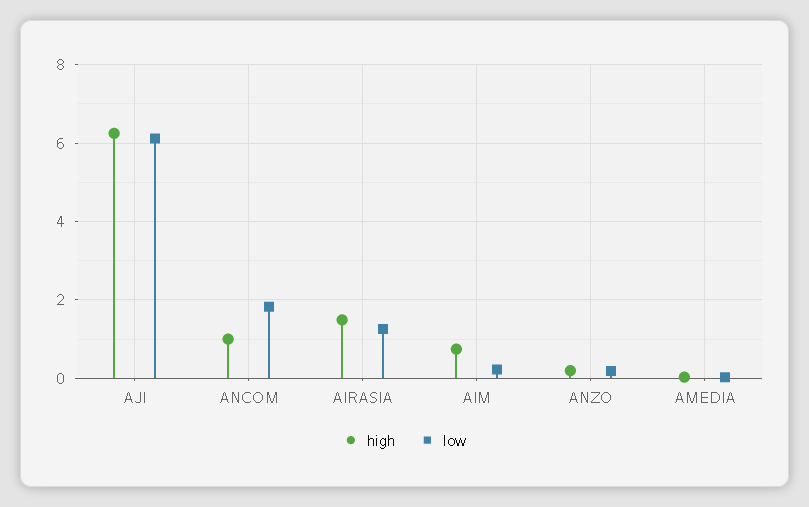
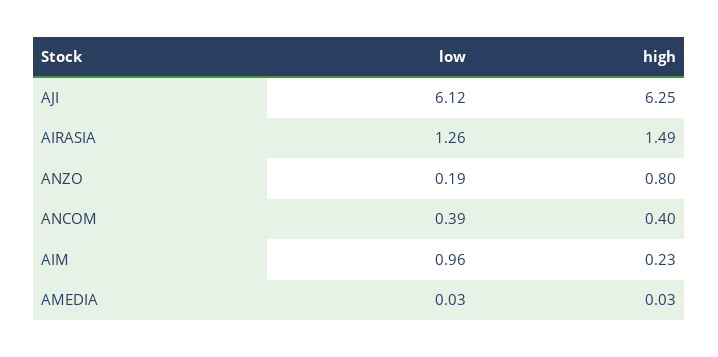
  {
    "high": {
      "AJI": 6.25,
-     "ANCOM": 1,
+     "ANCOM": 0.4,
      "AIRASIA": 1.49,
-     "AIM": 0.8,
+     "AIM": 0.23,
-     "ANZO": 0.2,
+     "ANZO": 0.8,
      "AMEDIA": 0.03
    },
    "low": {
      "AJI": 6.12,
-     "ANCOM": 1.8,
+     "ANCOM": 0.39,
      "AIRASIA": 1.26,
-     "AIM": 0.2,
+     "AIM": 0.96,
      "ANZO": 0.19,
      "AMEDIA": 0.03
    }
  }

